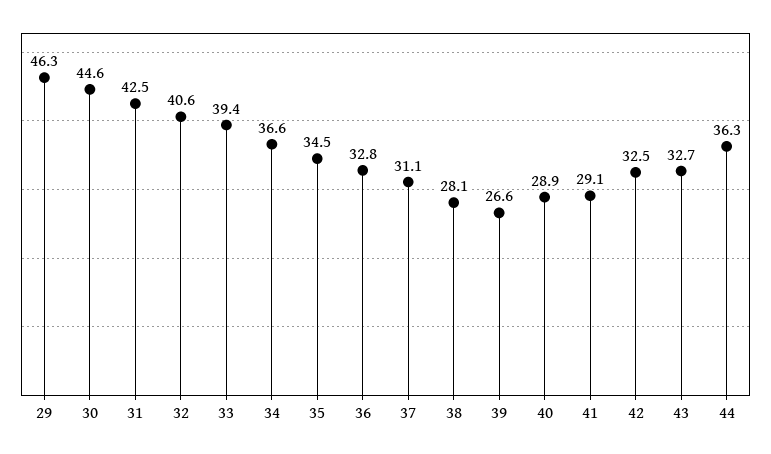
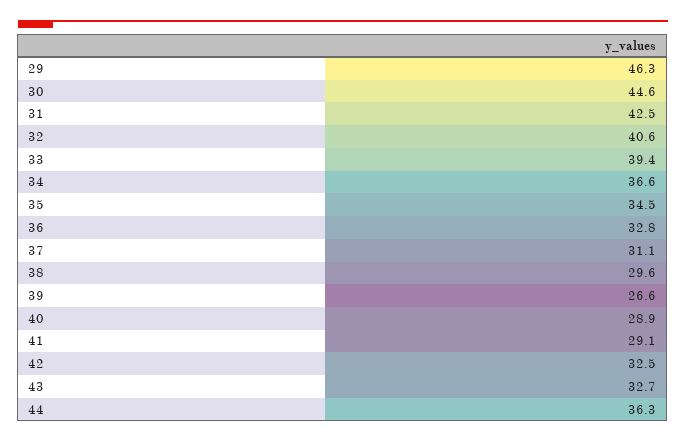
  {
    "29": 46.3,
    "30": 44.6,
    "31": 42.5,
    "32": 40.6,
    "33": 39.4,
    "34": 36.6,
    "35": 34.5,
    "36": 32.8,
    "37": 31.1,
-   "38": 28.1,
+   "38": 29.6,
    "39": 26.6,
    "40": 28.9,
    "41": 29.1,
    "42": 32.5,
    "43": 32.7,
    "44": 36.3
  }

